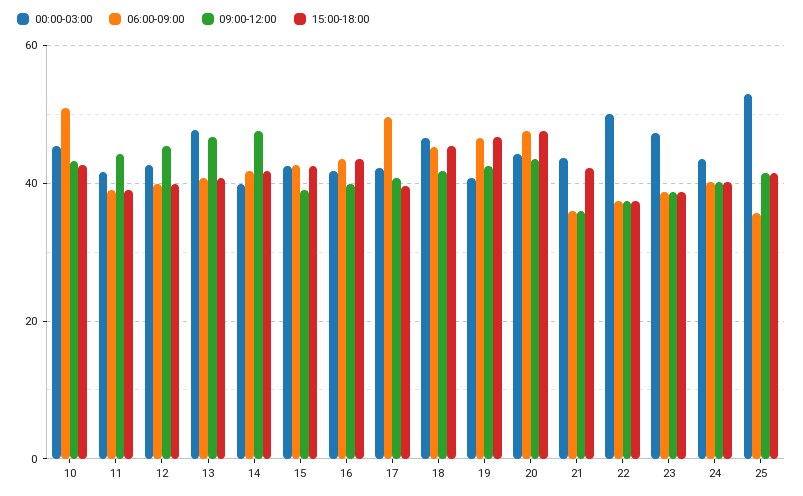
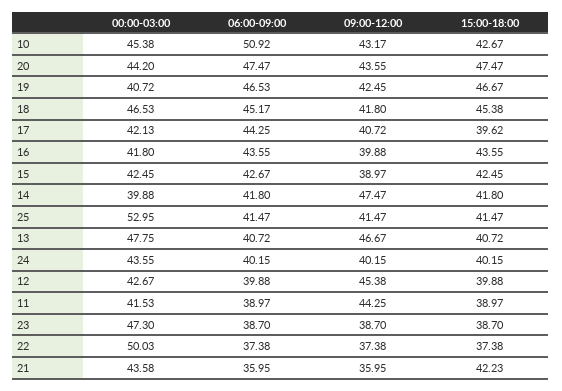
  {
    "00:00-03:00": {
      "10": 45.38,
      "11": 41.53,
      "12": 42.67,
      "13": 47.75,
      "14": 39.88,
      "15": 42.45,
      "16": 41.8,
      "17": 42.13,
      "18": 46.53,
      "19": 40.72,
      "20": 44.2,
      "21": 43.58,
      "22": 50.03,
      "23": 47.3,
      "24": 43.55,
      "25": 52.95
    },
    "06:00-09:00": {
      "10": 50.92,
      "11": 38.97,
      "12": 39.88,
      "13": 40.72,
      "14": 41.8,
      "15": 42.67,
      "16": 43.55,
-     "17": 50,
+     "17": 44.25,
      "18": 45.17,
      "19": 46.53,
      "20": 47.47,
      "21": 35.95,
      "22": 37.38,
      "23": 38.7,
      "24": 40.15,
-     "25": 36
+     "25": 41.47
    },
    "09:00-12:00": {
      "10": 43.17,
      "11": 44.25,
      "12": 45.38,
      "13": 46.67,
      "14": 47.47,
      "15": 38.97,
      "16": 39.88,
      "17": 40.72,
      "18": 41.8,
      "19": 42.45,
      "20": 43.55,
      "21": 35.95,
      "22": 37.38,
      "23": 38.7,
      "24": 40.15,
      "25": 41.47
    },
    "15:00-18:00": {
      "10": 42.67,
      "11": 38.97,
      "12": 39.88,
      "13": 40.72,
      "14": 41.8,
      "15": 42.45,
      "16": 43.55,
      "17": 39.62,
      "18": 45.38,
      "19": 46.67,
      "20": 47.47,
      "21": 42.23,
      "22": 37.38,
      "23": 38.7,
      "24": 40.15,
      "25": 41.47
    }
  }

